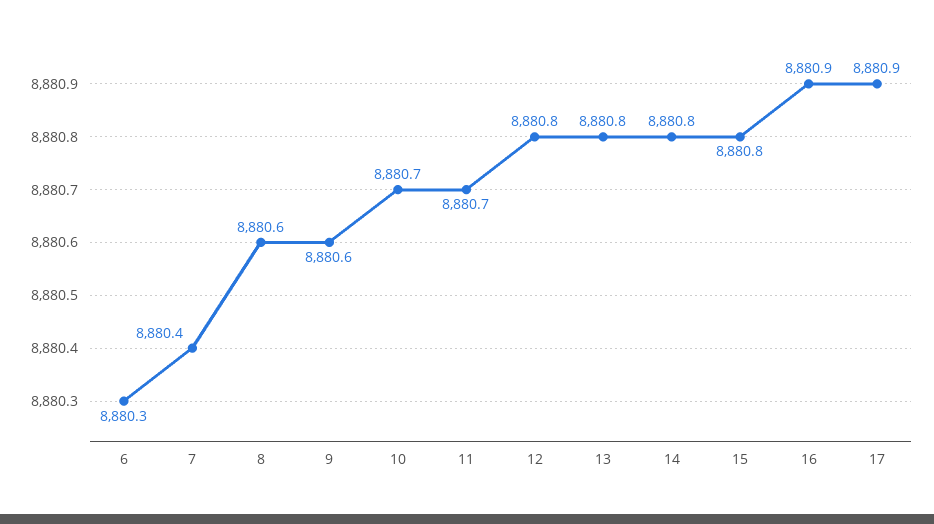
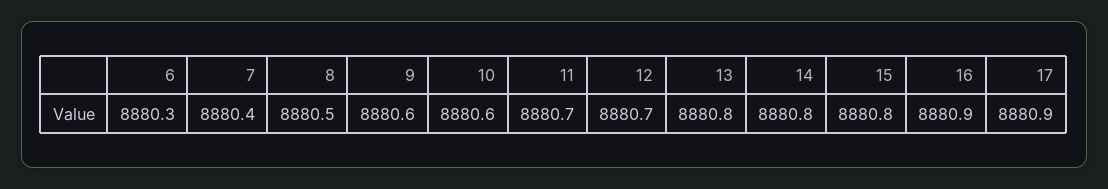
  {
    "6": 8880.3,
    "7": 8880.4,
-   "8": 8880.6,
+   "8": 8880.5,
    "9": 8880.6,
-   "10": 8880.7,
+   "10": 8880.6,
    "11": 8880.7,
-   "12": 8880.8,
+   "12": 8880.7,
    "13": 8880.8,
    "14": 8880.8,
    "15": 8880.8,
    "16": 8880.9,
    "17": 8880.9
  }

